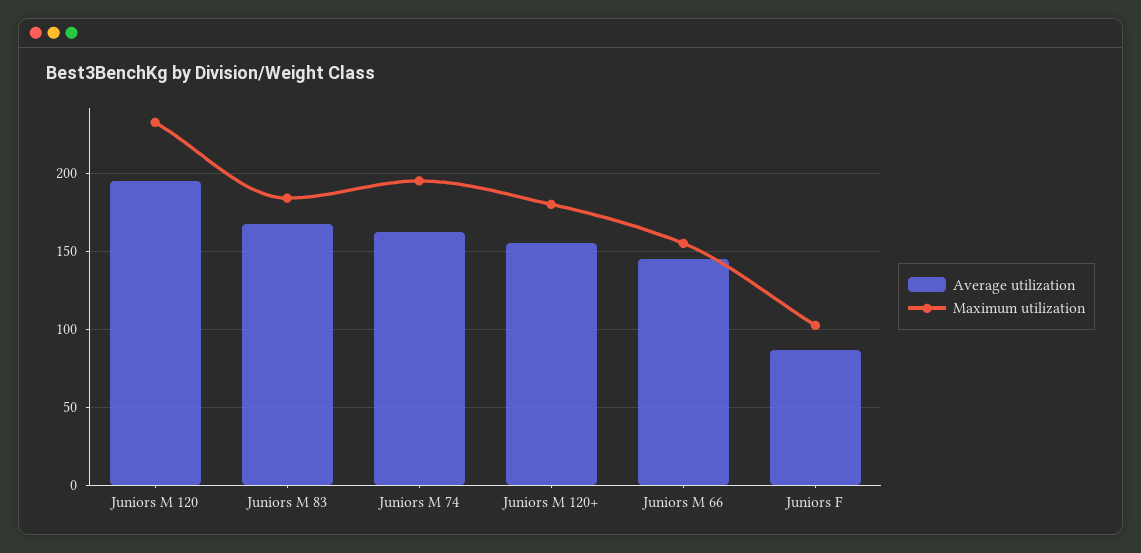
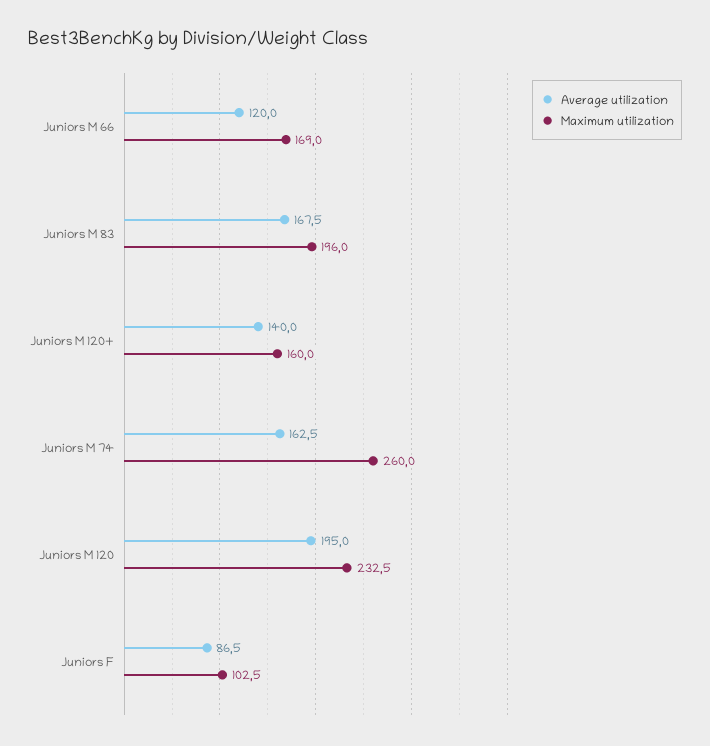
  {
    "Average utilization": {
      "Juniors M 120": 195,
      "Juniors M 83": 167.5,
      "Juniors M 74": 162.5,
-     "Juniors M 120+": 155,
+     "Juniors M 120+": 140,
-     "Juniors M 66": 145,
+     "Juniors M 66": 120,
      "Juniors F": 86.5
    },
    "Maximum utilization": {
      "Juniors M 120": 232.5,
-     "Juniors M 83": 185,
+     "Juniors M 83": 196,
-     "Juniors M 74": 195,
+     "Juniors M 74": 260,
-     "Juniors M 120+": 180,
+     "Juniors M 120+": 160,
-     "Juniors M 66": 155,
+     "Juniors M 66": 169,
      "Juniors F": 102.5
    }
  }

